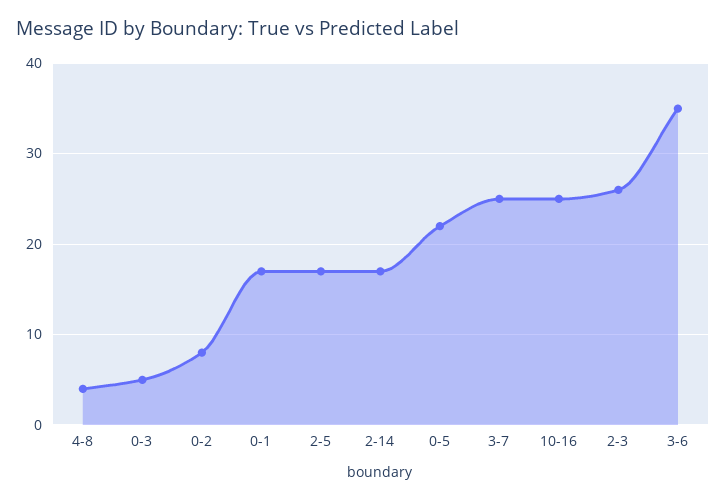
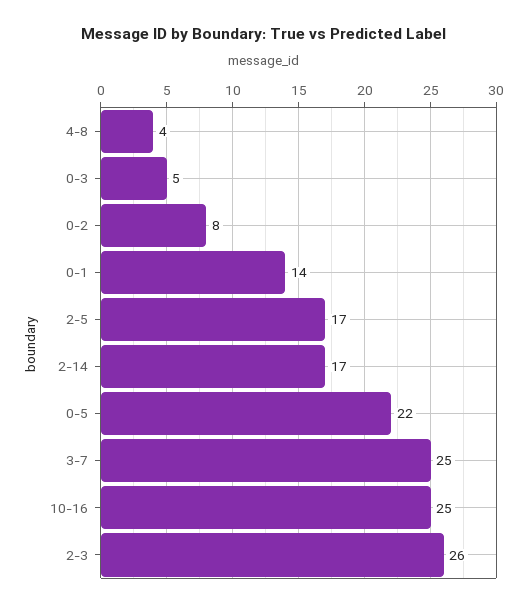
  {
    "4-8": 4,
    "0-3": 5,
    "0-2": 8,
-   "0-1": 17,
+   "0-1": 14,
    "2-5": 17,
    "2-14": 17,
    "0-5": 22,
    "3-7": 25,
    "10-16": 25,
-   "2-3": 26,
+   "2-3": 26
-   "3-6": 35
  }

